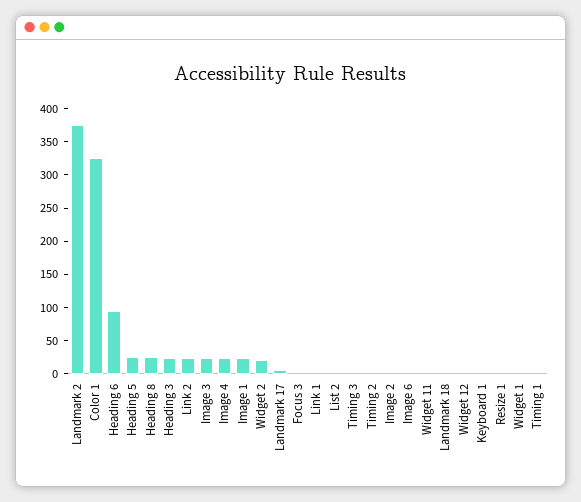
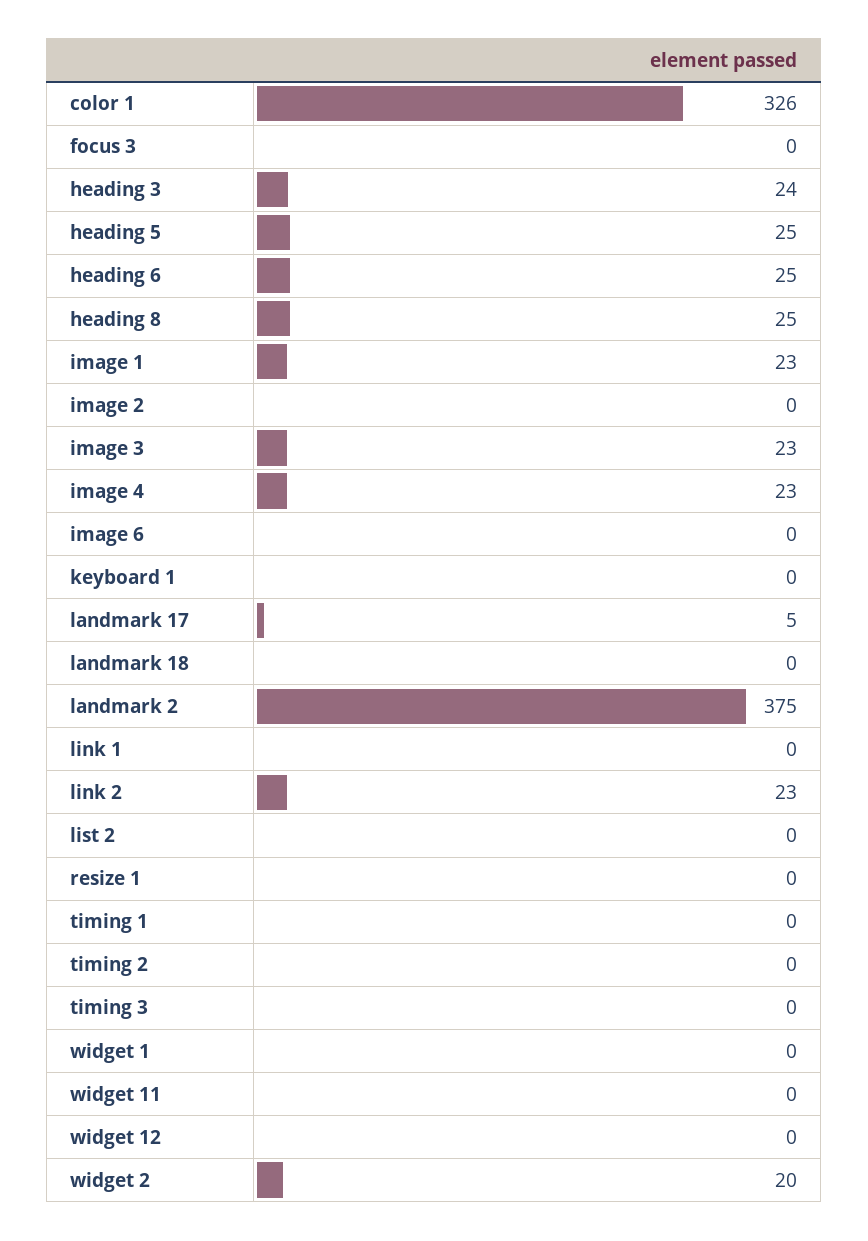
  {
    "Landmark 2": 375,
    "Color 1": 326,
-   "Heading 6": 100,
+   "Heading 6": 25,
    "Heading 5": 25,
    "Heading 8": 25,
    "Heading 3": 24,
    "Link 2": 23,
    "Image 3": 23,
    "Image 4": 23,
    "Image 1": 23,
    "Widget 2": 20,
    "Landmark 17": 5,
    "Focus 3": 0,
    "Link 1": 0,
    "List 2": 0,
    "Timing 3": 0,
    "Timing 2": 0,
    "Image 2": 0,
    "Image 6": 0,
    "Widget 11": 0,
    "Landmark 18": 0,
    "Widget 12": 0,
    "Keyboard 1": 0,
    "Resize 1": 0,
    "Widget 1": 0,
    "Timing 1": 0
  }

